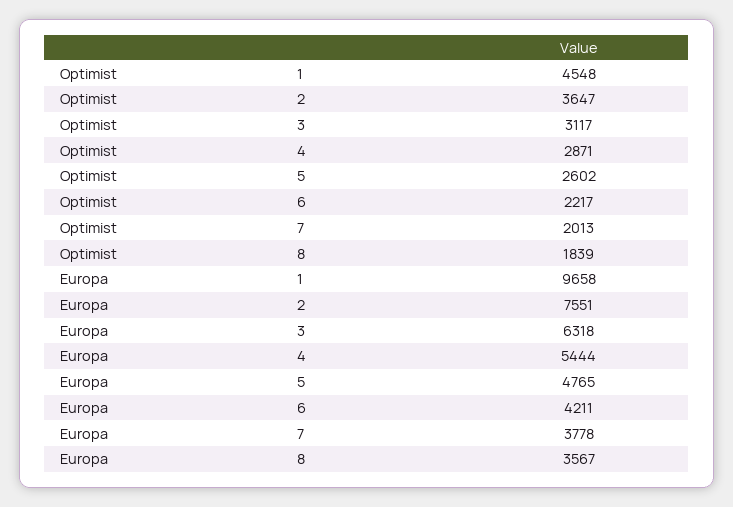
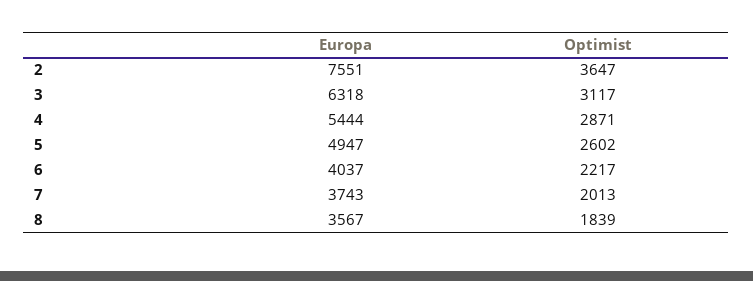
  {
    "Optimist": {
-     "1": 4548,
      "2": 3647,
      "3": 3117,
      "4": 2871,
      "5": 2602,
      "6": 2217,
      "7": 2013,
      "8": 1839
    },
    "Europa": {
-     "1": 9658,
      "2": 7551,
      "3": 6318,
      "4": 5444,
-     "5": 4765,
+     "5": 4947,
-     "6": 4211,
+     "6": 4037,
-     "7": 3778,
+     "7": 3743,
      "8": 3567
    }
  }

